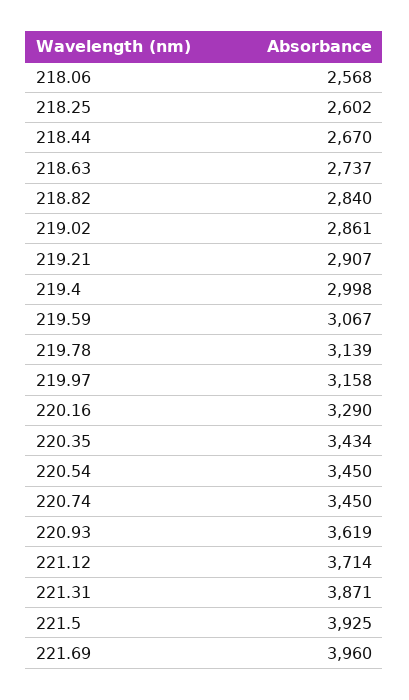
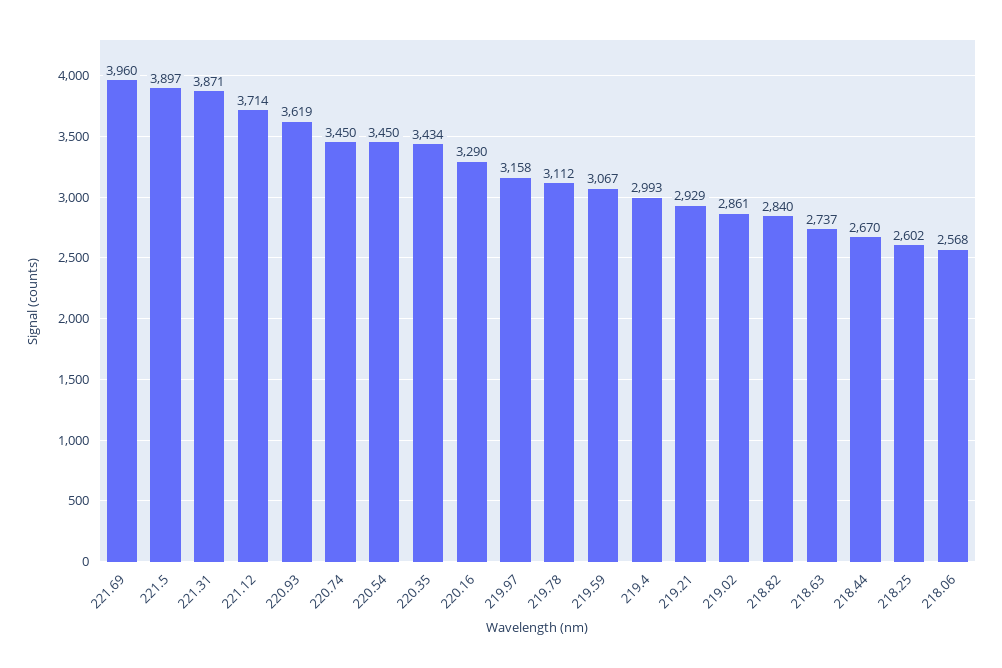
  {
    "218.06": 2568,
    "218.25": 2602,
    "218.44": 2670,
    "218.63": 2737,
    "218.82": 2840,
    "219.02": 2861,
-   "219.21": 2907,
+   "219.21": 2929,
-   "219.4": 2998,
+   "219.4": 2993,
    "219.59": 3067,
-   "219.78": 3139,
+   "219.78": 3112,
    "219.97": 3158,
    "220.16": 3290,
    "220.35": 3434,
    "220.54": 3450,
    "220.74": 3450,
    "220.93": 3619,
    "221.12": 3714,
    "221.31": 3871,
-   "221.5": 3925,
+   "221.5": 3897,
    "221.69": 3960
  }

